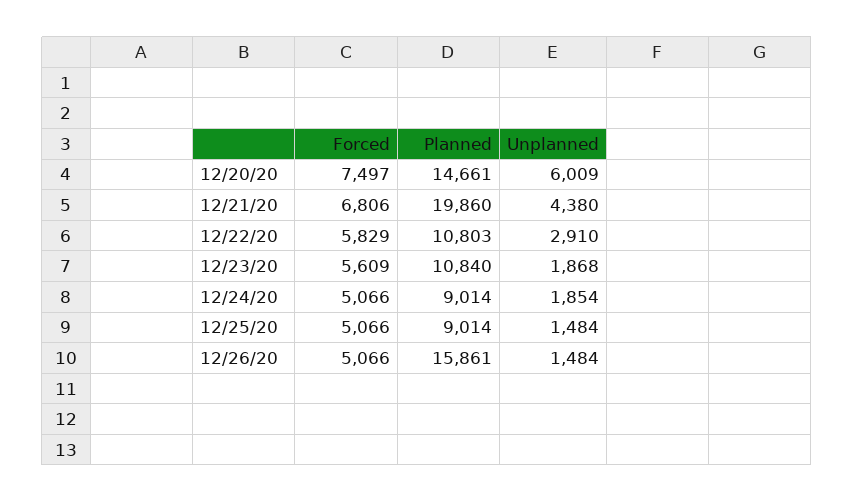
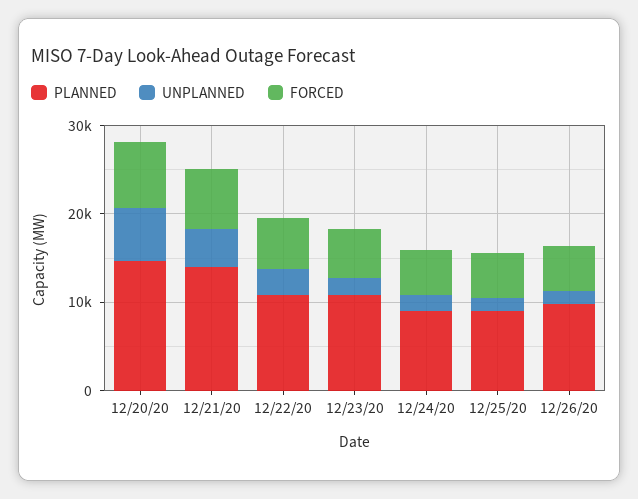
  {
    "Forced": {
      "12/20/20": 7497,
      "12/21/20": 6806,
      "12/22/20": 5829,
      "12/23/20": 5609,
      "12/24/20": 5066,
      "12/25/20": 5066,
      "12/26/20": 5066
    },
    "Planned": {
      "12/20/20": 14661,
-     "12/21/20": 19860,
+     "12/21/20": 14000,
      "12/22/20": 10803,
      "12/23/20": 10840,
      "12/24/20": 9014,
      "12/25/20": 9014,
-     "12/26/20": 15861
+     "12/26/20": 10000
    },
    "Unplanned": {
      "12/20/20": 6009,
      "12/21/20": 4380,
      "12/22/20": 2910,
      "12/23/20": 1868,
      "12/24/20": 1854,
      "12/25/20": 1484,
      "12/26/20": 1484
    }
  }

